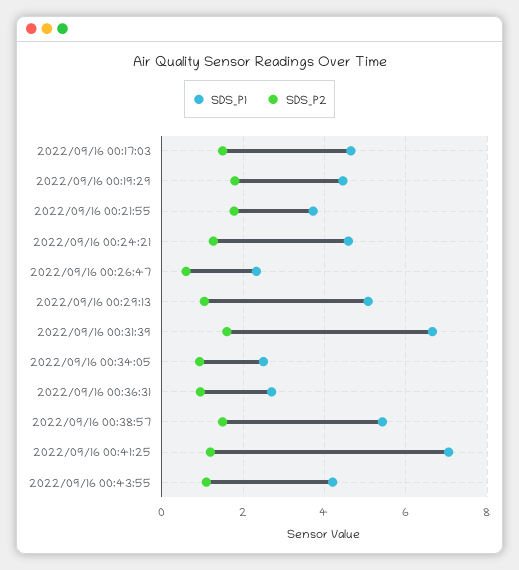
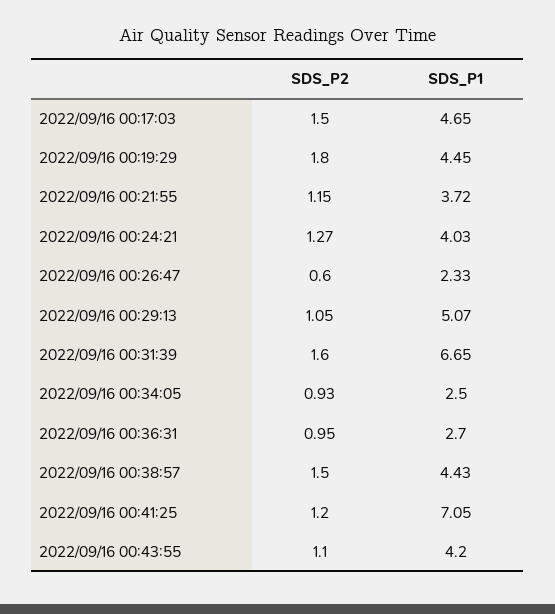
  {
    "SDS_P1": {
      "2022/09/16 00:17:03": 4.65,
      "2022/09/16 00:19:29": 4.45,
      "2022/09/16 00:21:55": 3.72,
-     "2022/09/16 00:24:21": 4.6,
+     "2022/09/16 00:24:21": 4.03,
      "2022/09/16 00:26:47": 2.33,
      "2022/09/16 00:29:13": 5.07,
      "2022/09/16 00:31:39": 6.65,
      "2022/09/16 00:34:05": 2.5,
      "2022/09/16 00:36:31": 2.7,
-     "2022/09/16 00:38:57": 5.4,
+     "2022/09/16 00:38:57": 4.43,
      "2022/09/16 00:41:25": 7.05,
      "2022/09/16 00:43:55": 4.2
    },
    "SDS_P2": {
      "2022/09/16 00:17:03": 1.5,
      "2022/09/16 00:19:29": 1.8,
-     "2022/09/16 00:21:55": 1.8,
+     "2022/09/16 00:21:55": 1.15,
      "2022/09/16 00:24:21": 1.27,
      "2022/09/16 00:26:47": 0.6,
      "2022/09/16 00:29:13": 1.05,
      "2022/09/16 00:31:39": 1.6,
      "2022/09/16 00:34:05": 0.93,
      "2022/09/16 00:36:31": 0.95,
      "2022/09/16 00:38:57": 1.5,
      "2022/09/16 00:41:25": 1.2,
      "2022/09/16 00:43:55": 1.1
    }
  }

